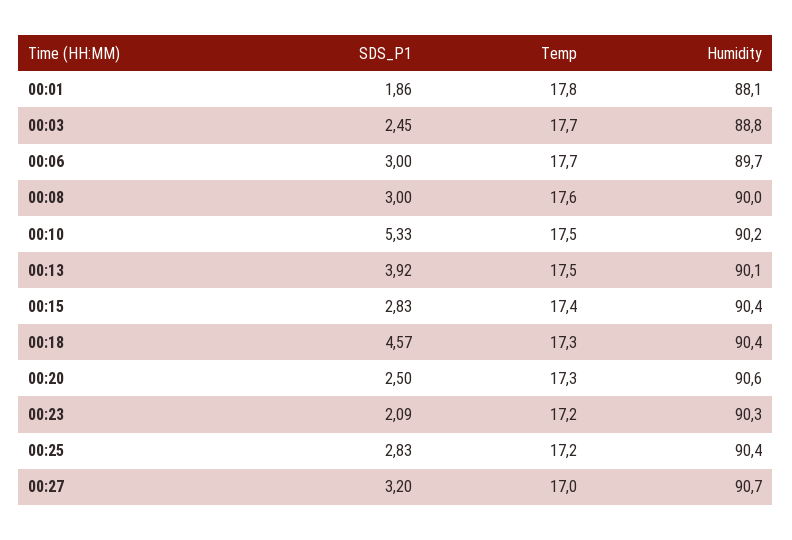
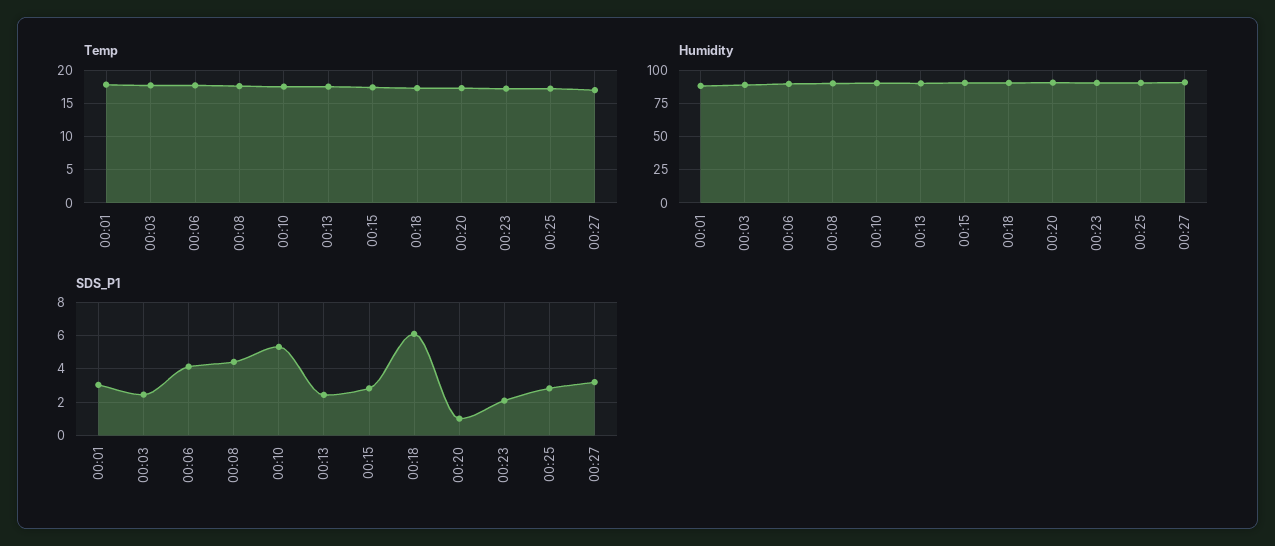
  {
    "SDS_P1": {
-     "00:01": 1.86,
+     "00:01": 3,
      "00:03": 2.45,
-     "00:06": 3,
+     "00:06": 4,
-     "00:08": 3,
+     "00:08": 4.5,
      "00:10": 5.33,
-     "00:13": 3.92,
+     "00:13": 2.5,
      "00:15": 2.83,
-     "00:18": 4.57,
+     "00:18": 6,
-     "00:20": 2.5,
+     "00:20": 1,
      "00:23": 2.09,
      "00:25": 2.83,
      "00:27": 3.2
    },
    "Temp": {
      "00:01": 17.8,
      "00:03": 17.7,
      "00:06": 17.7,
      "00:08": 17.6,
      "00:10": 17.5,
      "00:13": 17.5,
      "00:15": 17.4,
      "00:18": 17.3,
      "00:20": 17.3,
      "00:23": 17.2,
      "00:25": 17.2,
      "00:27": 17
    },
    "Humidity": {
      "00:01": 88.1,
      "00:03": 88.8,
      "00:06": 89.7,
      "00:08": 90,
      "00:10": 90.2,
      "00:13": 90.1,
      "00:15": 90.4,
      "00:18": 90.4,
      "00:20": 90.6,
      "00:23": 90.3,
      "00:25": 90.4,
      "00:27": 90.7
    }
  }

